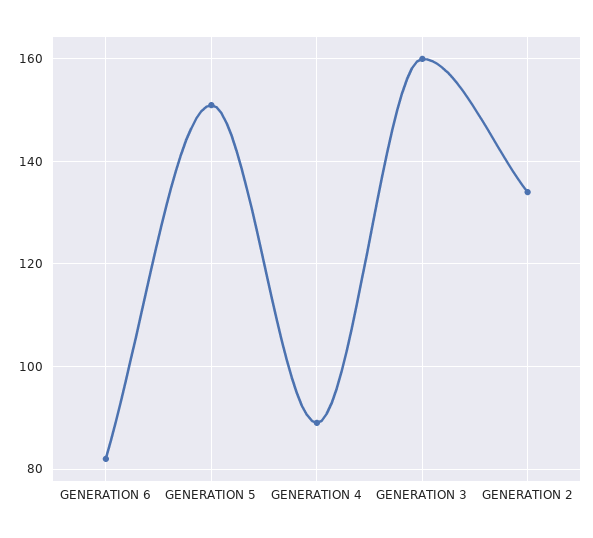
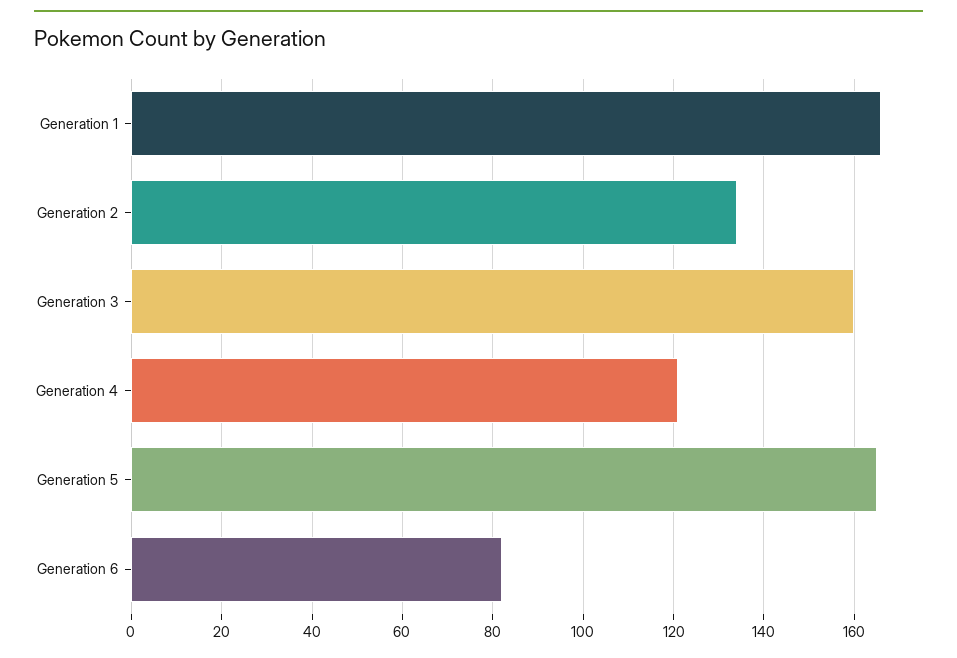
  {
    "GENERATION 6": 80,
-   "GENERATION 5": 150,
+   "GENERATION 5": 165,
-   "GENERATION 4": 90,
+   "GENERATION 4": 120,
    "GENERATION 3": 160,
-   "GENERATION 2": 135
+   "GENERATION 2": 135,
+   "Generation 1": 165
  }

